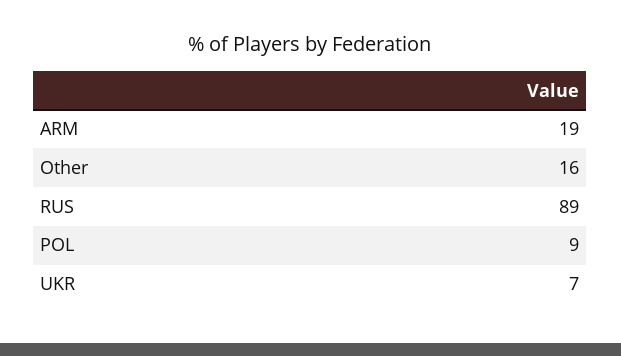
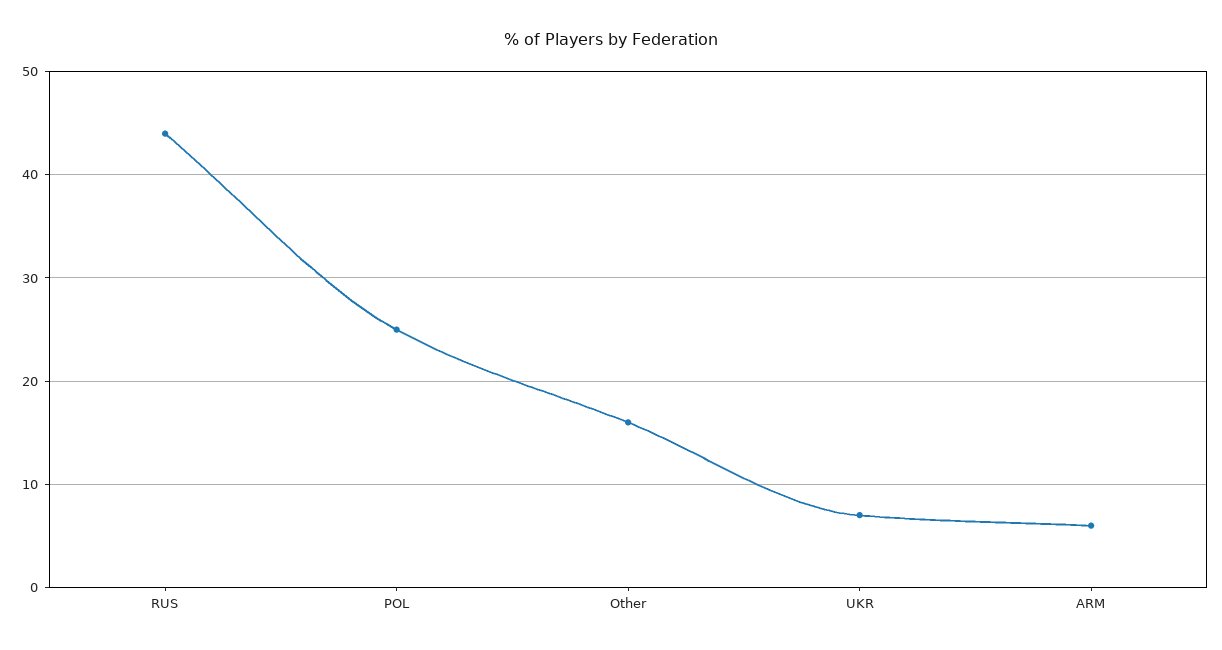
  {
-   "ARM": 19,
+   "ARM": 6,
    "Other": 16,
-   "RUS": 89,
+   "RUS": 44,
-   "POL": 9,
+   "POL": 25,
    "UKR": 7
  }

